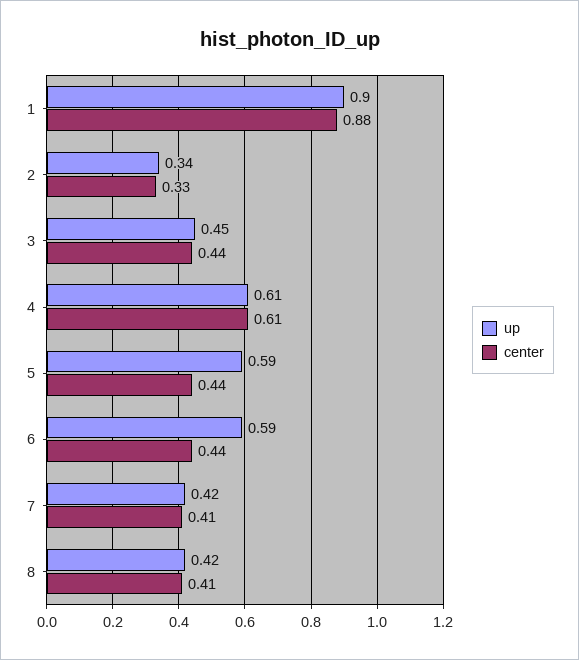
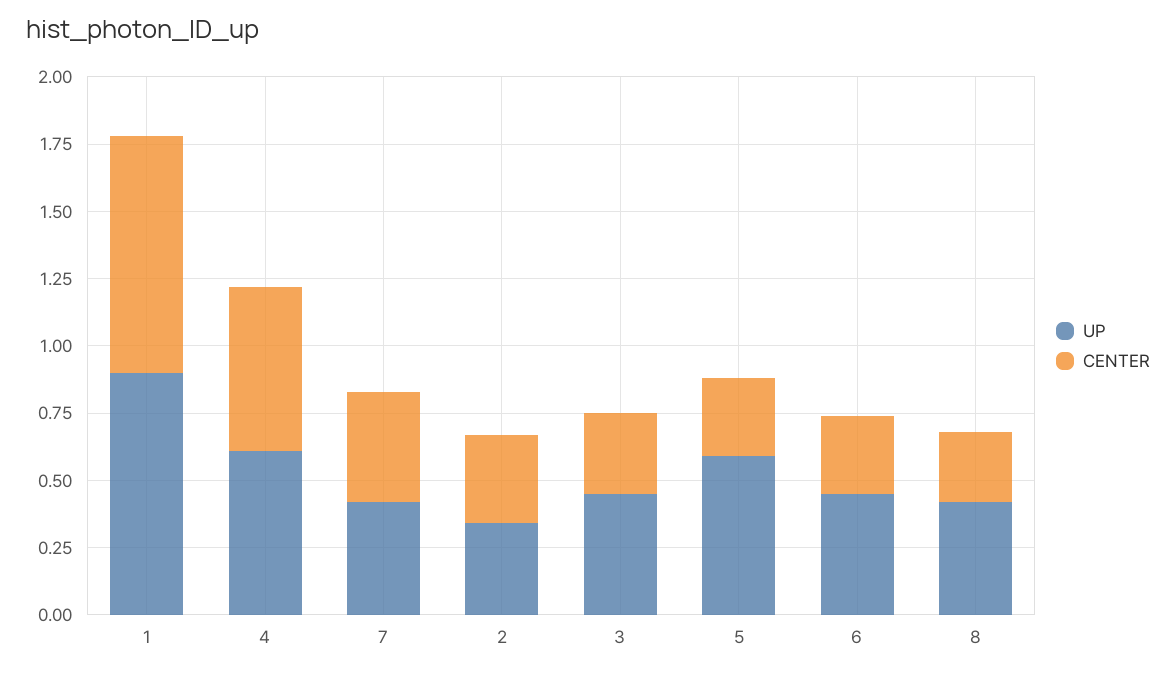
  {
    "up": {
      "1": 0.9,
      "2": 0.34,
      "3": 0.45,
      "4": 0.61,
      "5": 0.59,
-     "6": 0.59,
+     "6": 0.45,
      "7": 0.42,
      "8": 0.42
    },
    "center": {
      "1": 0.88,
      "2": 0.33,
-     "3": 0.44,
+     "3": 0.3,
      "4": 0.61,
-     "5": 0.44,
+     "5": 0.3,
-     "6": 0.44,
+     "6": 0.3,
      "7": 0.41,
-     "8": 0.41
+     "8": 0.25
    }
  }

